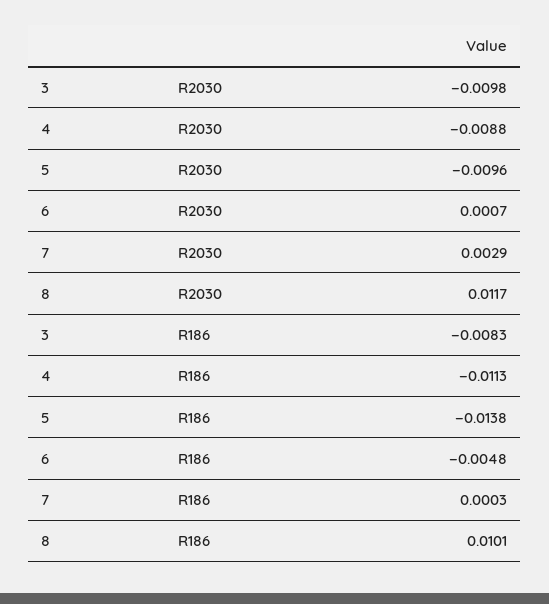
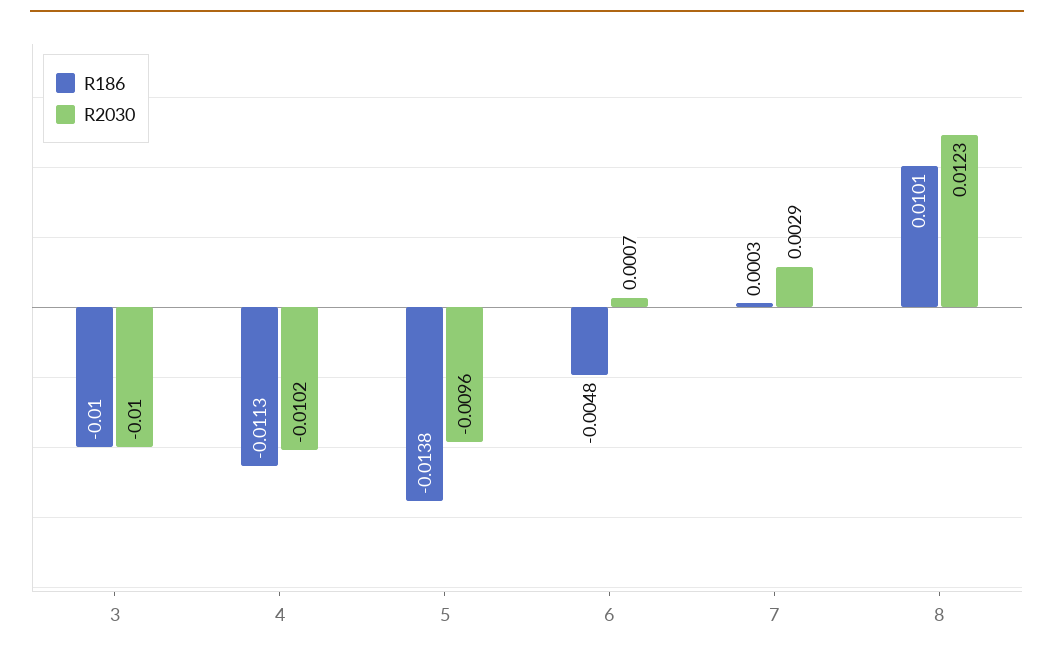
  {
    "R2030": {
-     "3": -0.0098,
+     "3": -0.01,
-     "4": -0.0088,
+     "4": -0.0102,
      "5": -0.0096,
      "6": 0.0007,
      "7": 0.0029,
-     "8": 0.0117
+     "8": 0.0123
    },
    "R186": {
-     "3": -0.0083,
+     "3": -0.01,
      "4": -0.0113,
      "5": -0.0138,
      "6": -0.0048,
      "7": 0.0003,
      "8": 0.0101
    }
  }

